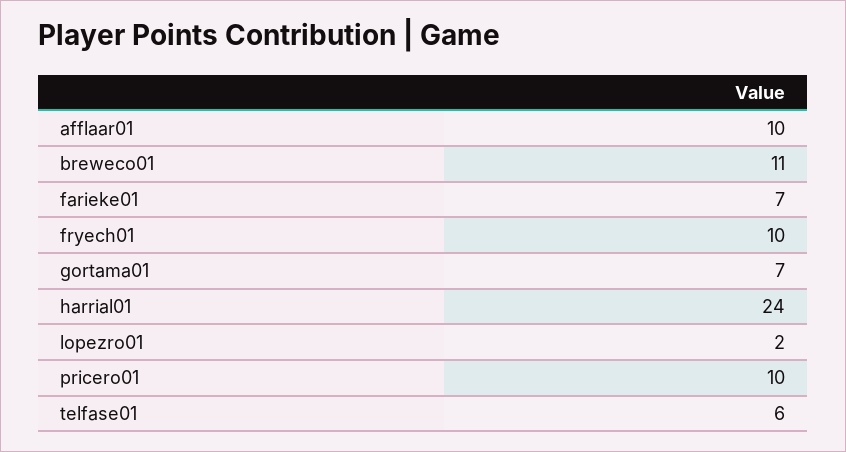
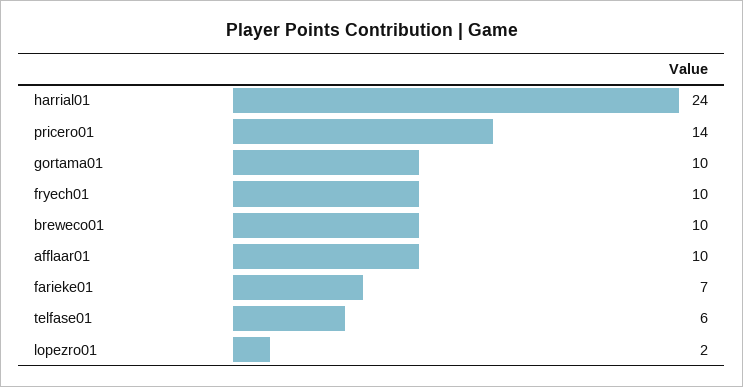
  {
    "afflaar01": 10,
-   "breweco01": 11,
+   "breweco01": 10,
    "farieke01": 7,
    "fryech01": 10,
-   "gortama01": 7,
+   "gortama01": 10,
    "harrial01": 24,
    "lopezro01": 2,
-   "pricero01": 10,
+   "pricero01": 14,
    "telfase01": 6
  }

